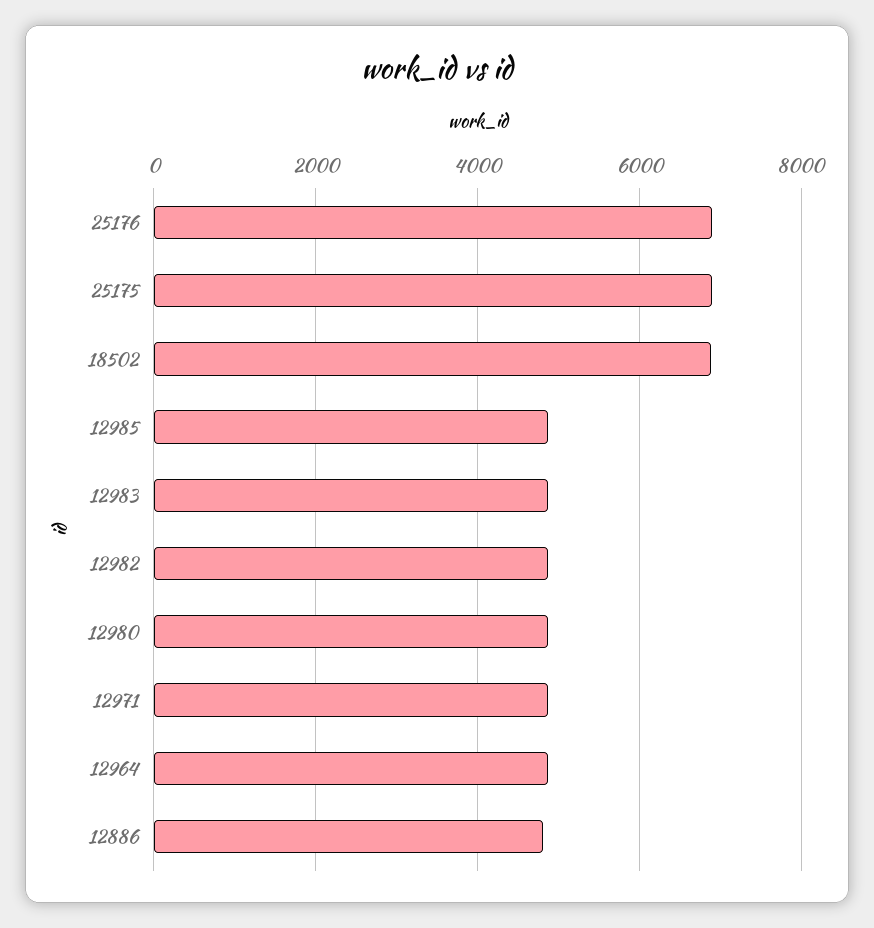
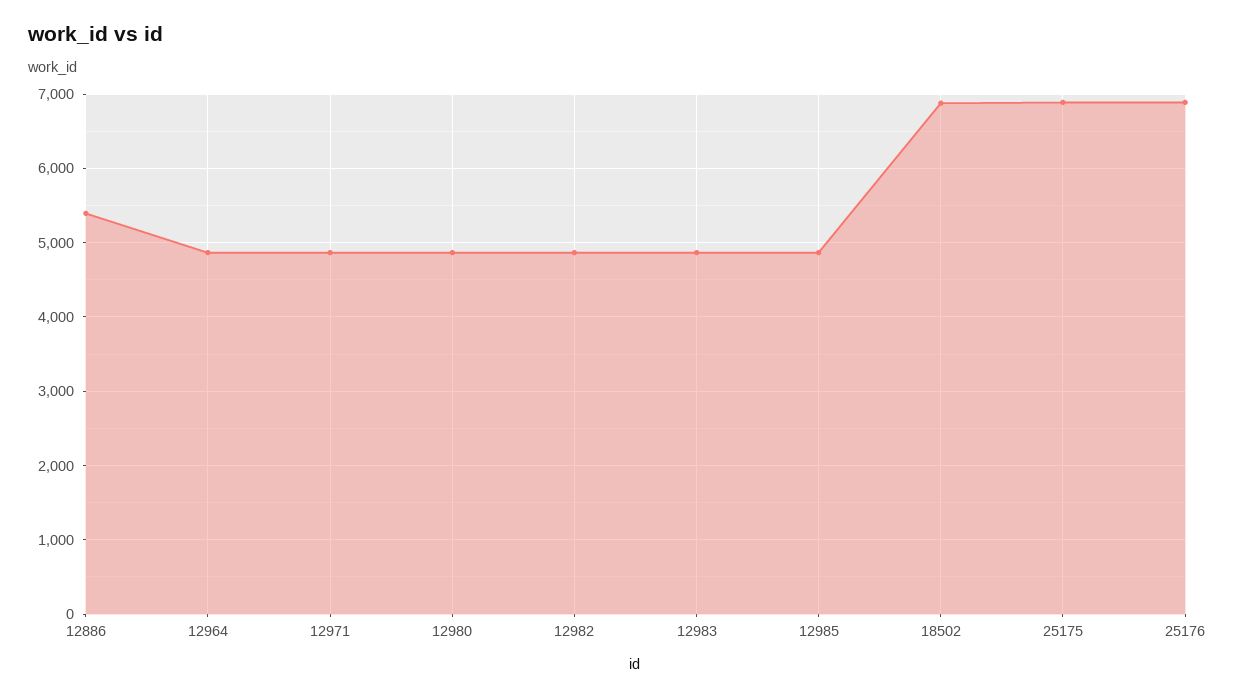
  {
    "25176": 6900,
    "25175": 6900,
    "18502": 6900,
    "12985": 4900,
    "12983": 4900,
    "12982": 4900,
    "12980": 4900,
    "12971": 4900,
    "12964": 4900,
-   "12886": 4800
+   "12886": 5400
  }

